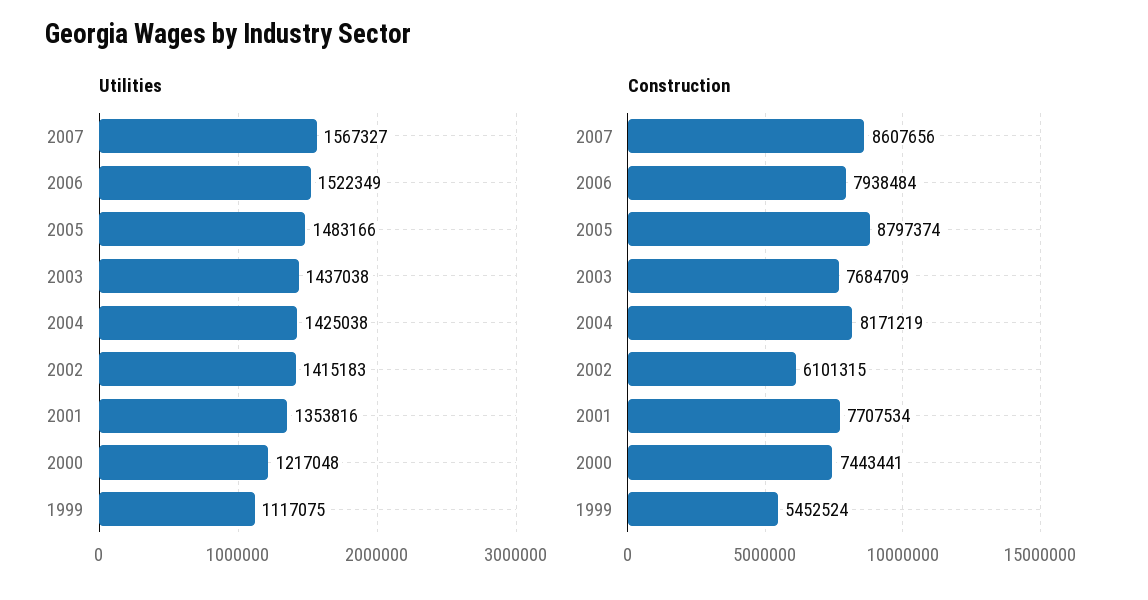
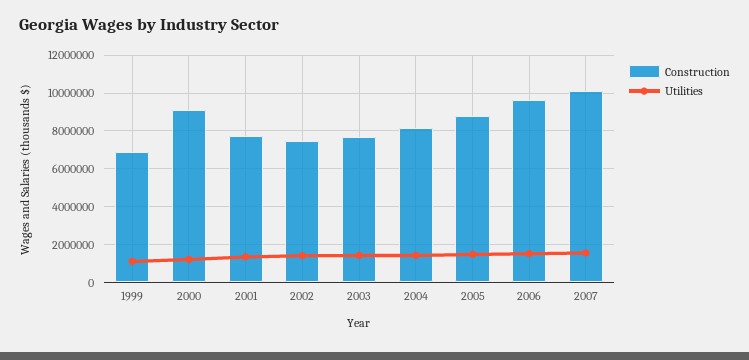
  {
    "Utilities": {
      "2007": 1567327,
      "2006": 1522349,
      "2005": 1483166,
      "2003": 1437038,
      "2004": 1425038,
      "2002": 1415183,
      "2001": 1353816,
      "2000": 1217048,
      "1999": 1117075
    },
    "Construction": {
-     "2007": 8607656,
+     "2007": 10000000,
-     "2006": 7938484,
+     "2006": 9500000,
      "2005": 8797374,
      "2003": 7684709,
      "2004": 8171219,
-     "2002": 6101315,
+     "2002": 7500000,
      "2001": 7707534,
-     "2000": 7443441,
+     "2000": 9000000,
-     "1999": 5452524
+     "1999": 7000000
    }
  }

